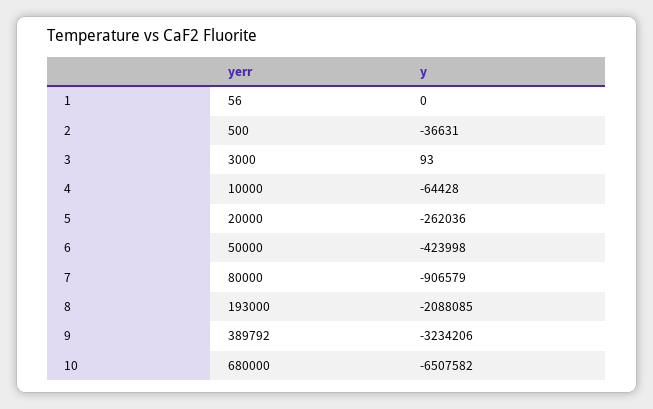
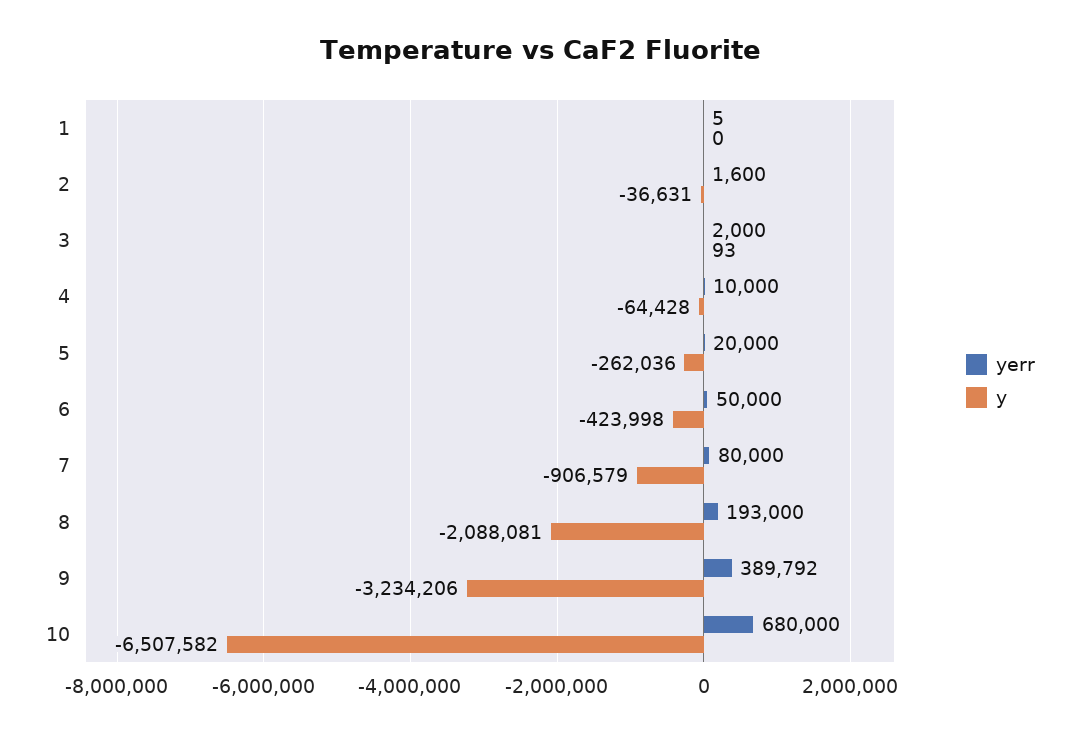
  {
    "yerr": {
-     "1": 56,
+     "1": 5,
-     "2": 500,
+     "2": 1600,
-     "3": 3000,
+     "3": 2000,
      "4": 10000,
      "5": 20000,
      "6": 50000,
      "7": 80000,
      "8": 193000,
      "9": 389792,
      "10": 680000
    },
    "y": {
      "1": 0,
      "2": -36631,
      "3": 93,
      "4": -64428,
      "5": -262036,
      "6": -423998,
      "7": -906579,
-     "8": -2088085,
+     "8": -2088081,
      "9": -3234206,
      "10": -6507582
    }
  }

